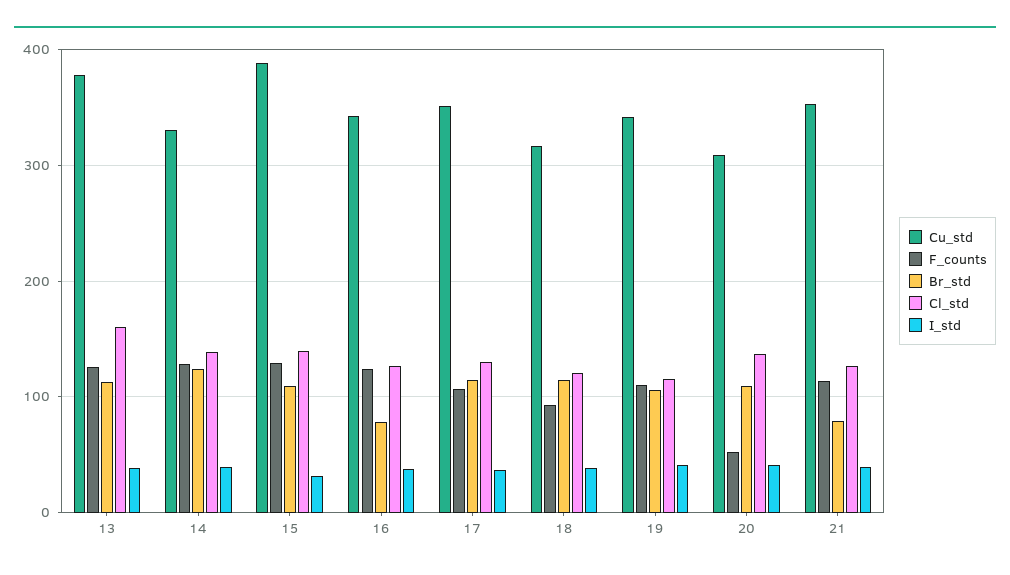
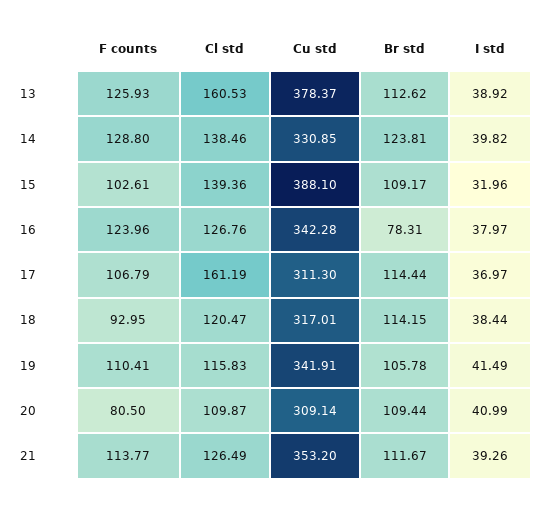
  {
    "Cu_std": {
      "13": 378.37,
      "14": 330.85,
      "15": 388.1,
      "16": 342.28,
-     "17": 350,
+     "17": 311.3,
      "18": 317.01,
      "19": 341.91,
      "20": 309.14,
      "21": 353.2
    },
    "F_counts": {
      "13": 125.93,
      "14": 128.8,
-     "15": 130,
+     "15": 102.61,
      "16": 123.96,
      "17": 106.79,
      "18": 92.95,
      "19": 110.41,
-     "20": 50,
+     "20": 80.5,
      "21": 113.77
    },
    "Br_std": {
      "13": 112.62,
      "14": 123.81,
      "15": 109.17,
      "16": 78.31,
      "17": 114.44,
      "18": 114.15,
      "19": 105.78,
      "20": 109.44,
-     "21": 80
+     "21": 111.67
    },
    "Cl_std": {
      "13": 160.53,
      "14": 138.46,
      "15": 139.36,
      "16": 126.76,
-     "17": 130,
+     "17": 161.19,
      "18": 120.47,
      "19": 115.83,
-     "20": 140,
+     "20": 109.87,
      "21": 126.49
    },
    "I_std": {
      "13": 38.92,
      "14": 39.82,
      "15": 31.96,
      "16": 37.97,
      "17": 36.97,
      "18": 38.44,
      "19": 41.49,
      "20": 40.99,
      "21": 39.26
    }
  }

